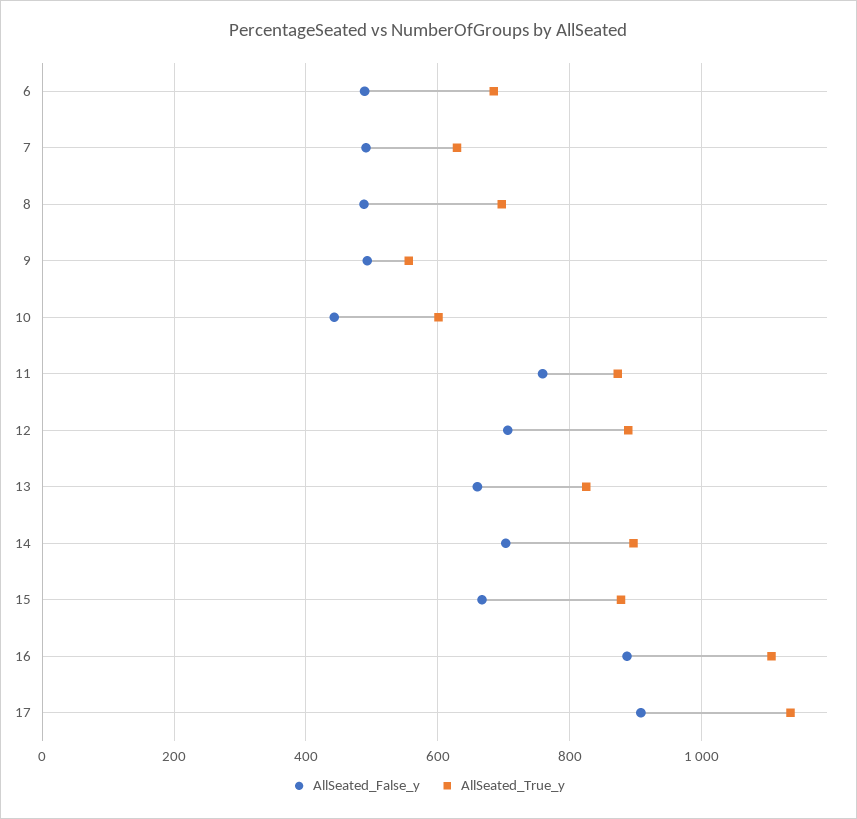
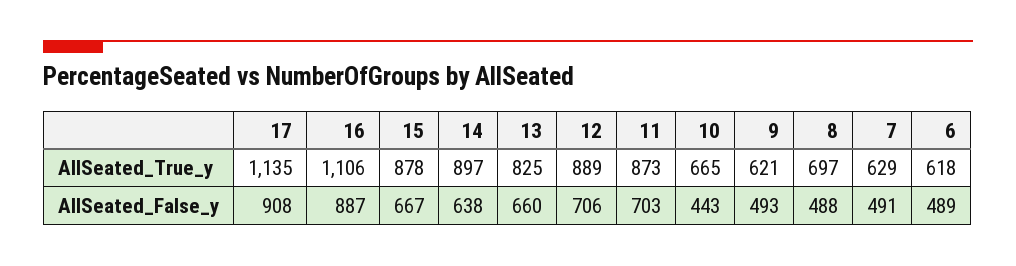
  {
    "AllSeated_False_y": {
      "6": 489,
      "7": 491,
      "8": 488,
      "9": 493,
      "10": 443,
-     "11": 760,
+     "11": 703,
      "12": 706,
      "13": 660,
-     "14": 700,
+     "14": 638,
      "15": 667,
      "16": 887,
      "17": 908
    },
    "AllSeated_True_y": {
-     "6": 680,
+     "6": 618,
      "7": 629,
      "8": 697,
-     "9": 560,
+     "9": 621,
-     "10": 600,
+     "10": 665,
      "11": 873,
      "12": 889,
      "13": 825,
      "14": 897,
      "15": 878,
      "16": 1106,
      "17": 1135
    }
  }

